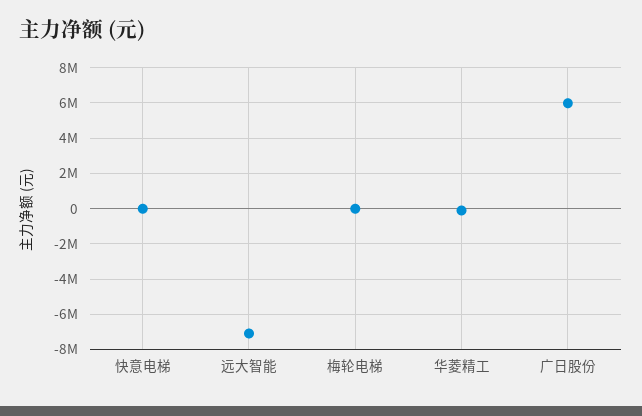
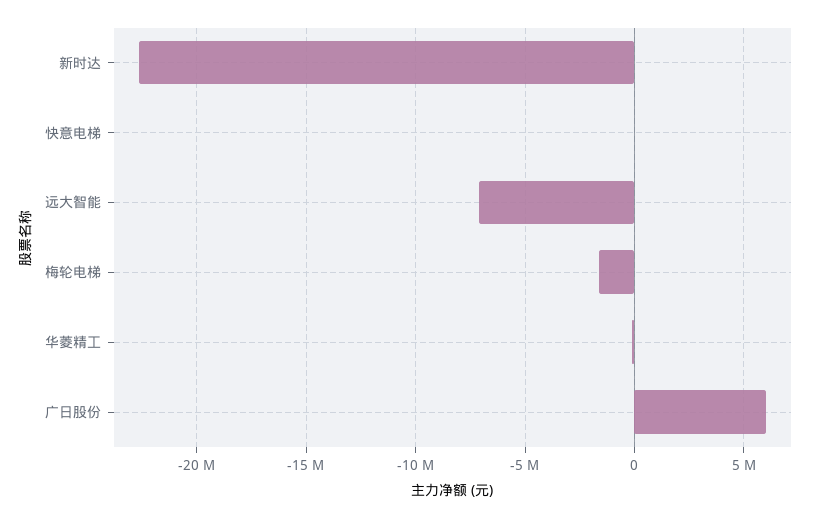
  {
    "快意电梯": 0,
    "远大智能": -7000000,
-   "梅轮电梯": 0,
+   "梅轮电梯": -1500000,
    "华菱精工": 0,
-   "广日股份": 6000000
+   "广日股份": 6000000,
+   "新时达": -22500000
  }

